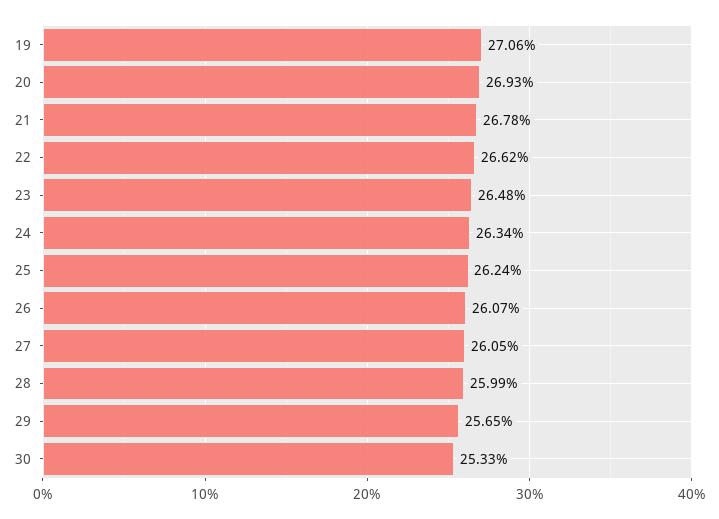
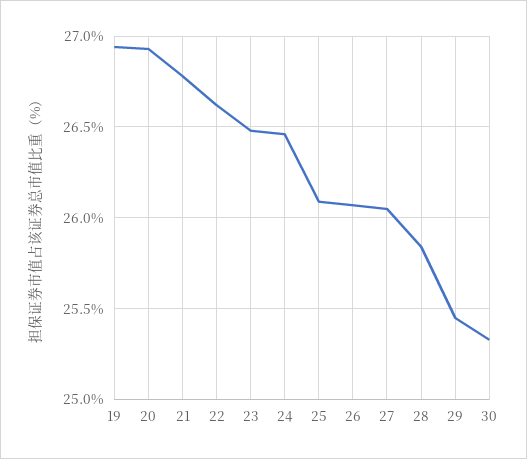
  {
-   "19": 27.06,
+   "19": 26.95,
    "20": 26.93,
    "21": 26.78,
    "22": 26.62,
    "23": 26.48,
-   "24": 26.34,
+   "24": 26.45,
-   "25": 26.24,
+   "25": 26.1,
    "26": 26.07,
    "27": 26.05,
-   "28": 25.99,
+   "28": 25.85,
-   "29": 25.65,
+   "29": 25.45,
    "30": 25.33
  }

